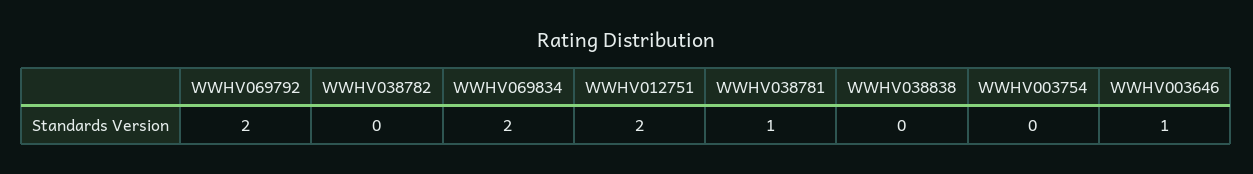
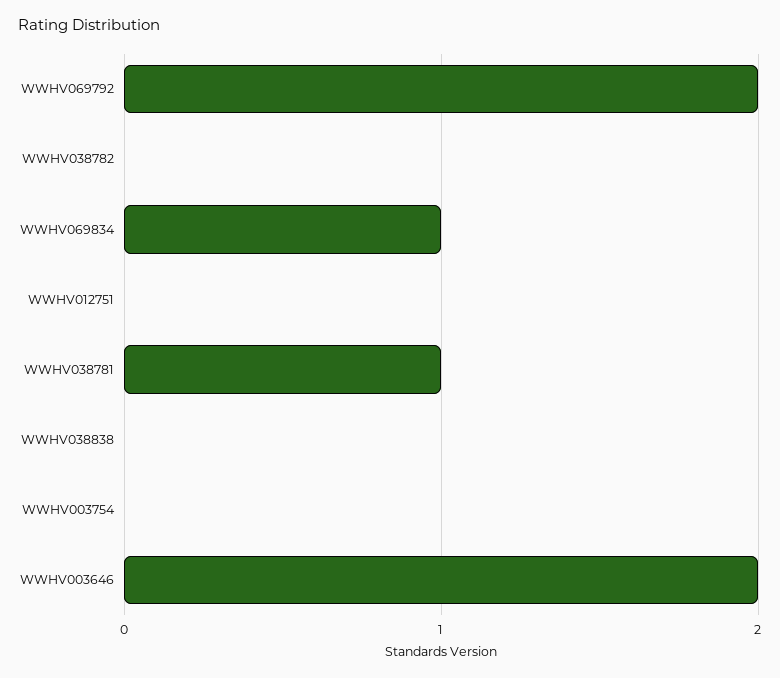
  {
    "WWHV069792": 2,
    "WWHV038782": 0,
-   "WWHV069834": 2,
+   "WWHV069834": 1,
-   "WWHV012751": 2,
+   "WWHV012751": 0,
    "WWHV038781": 1,
    "WWHV038838": 0,
    "WWHV003754": 0,
-   "WWHV003646": 1
+   "WWHV003646": 2
  }

